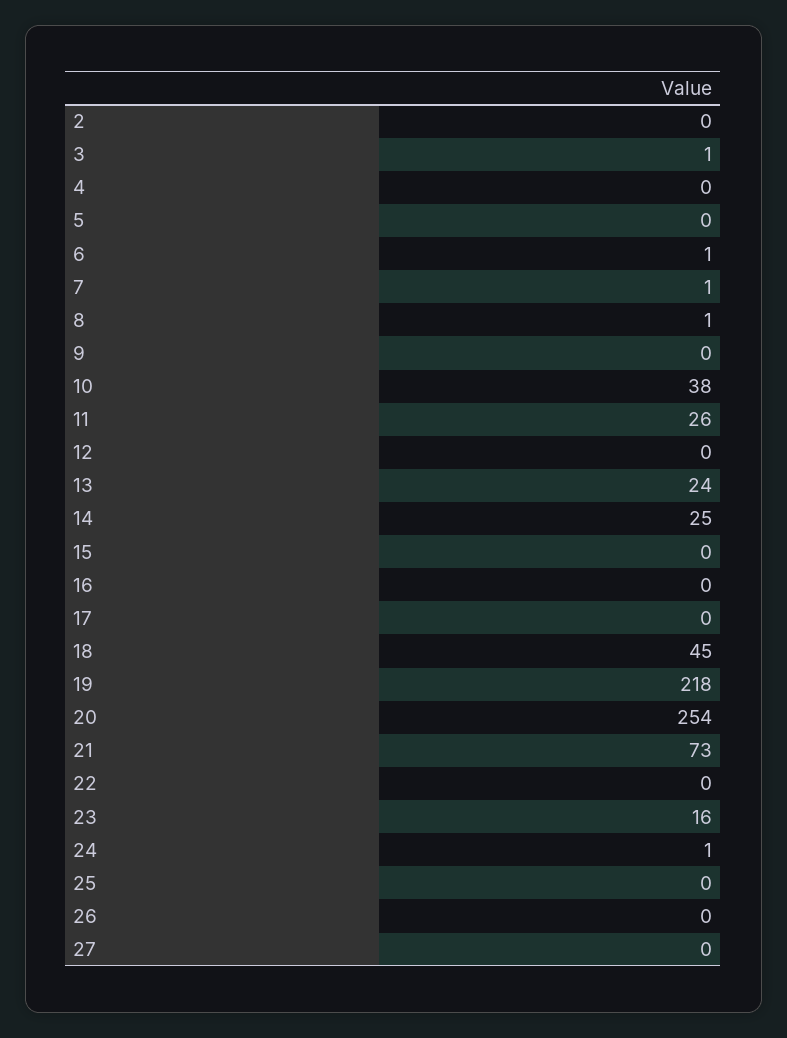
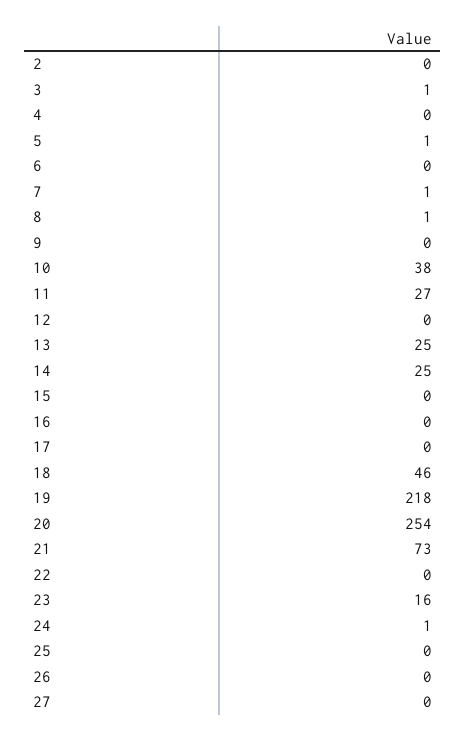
  {
    "2": 0,
    "3": 1,
    "4": 0,
-   "5": 0,
+   "5": 1,
-   "6": 1,
+   "6": 0,
    "7": 1,
    "8": 1,
    "9": 0,
    "10": 38,
-   "11": 26,
+   "11": 27,
    "12": 0,
-   "13": 24,
+   "13": 25,
    "14": 25,
    "15": 0,
    "16": 0,
    "17": 0,
-   "18": 45,
+   "18": 46,
    "19": 218,
    "20": 254,
    "21": 73,
    "22": 0,
    "23": 16,
    "24": 1,
    "25": 0,
    "26": 0,
    "27": 0
  }

